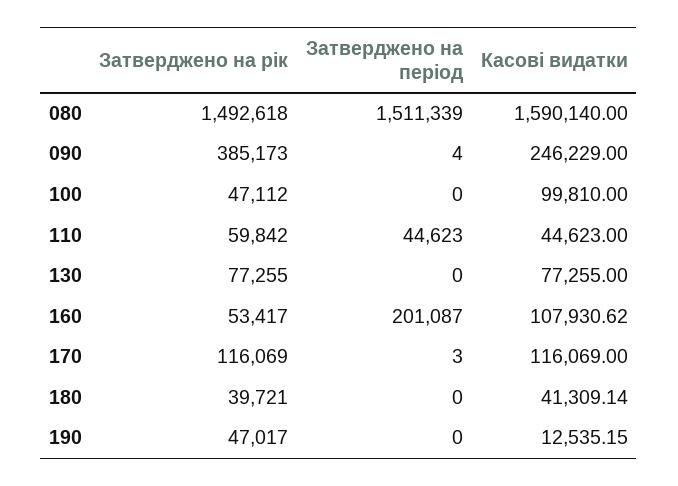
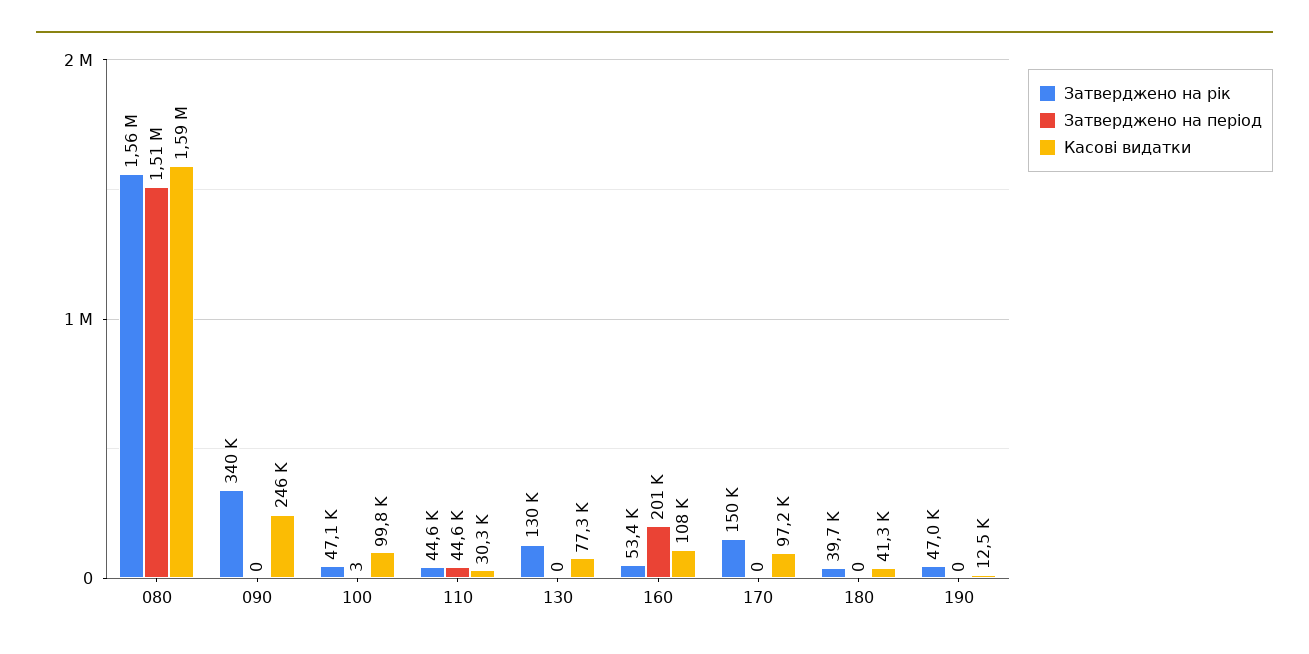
  {
    "Затверджено на рік": {
-     "080": 1492618,
+     "080": 1560000,
-     "090": 385173,
+     "090": 340000,
      "100": 47112,
-     "110": 59842,
+     "110": 44600,
-     "130": 77255,
+     "130": 130000,
      "160": 53417,
-     "170": 116069,
+     "170": 150000,
      "180": 39721,
      "190": 47017
    },
    "Затверджено на період": {
      "080": 1511339,
-     "090": 4,
+     "090": 0,
-     "100": 0,
+     "100": 3,
      "110": 44623,
      "130": 0,
      "160": 201087,
-     "170": 3,
+     "170": 0,
      "180": 0,
      "190": 0
    },
    "Касові видатки": {
      "080": 1590140,
      "090": 246229,
      "100": 99810,
-     "110": 44623,
+     "110": 30300,
      "130": 77255,
      "160": 107930.62,
-     "170": 116069,
+     "170": 97200,
      "180": 41309.14,
      "190": 12535.15
    }
  }

